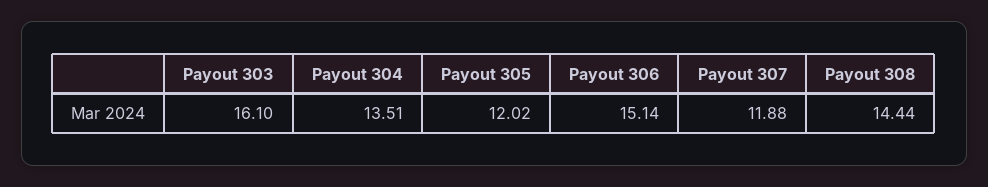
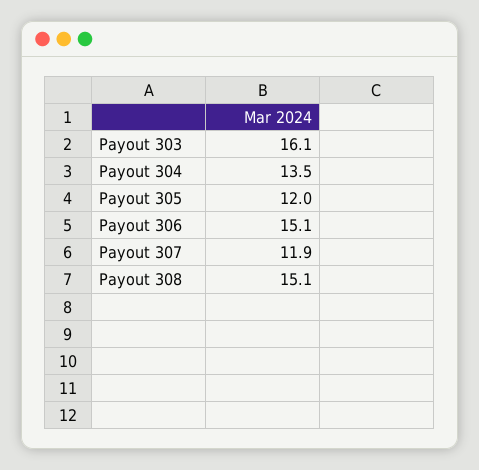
  {
    "Payout 303": 16.1,
    "Payout 304": 13.51,
    "Payout 305": 12.02,
    "Payout 306": 15.14,
    "Payout 307": 11.88,
-   "Payout 308": 14.44
+   "Payout 308": 15.1
  }

